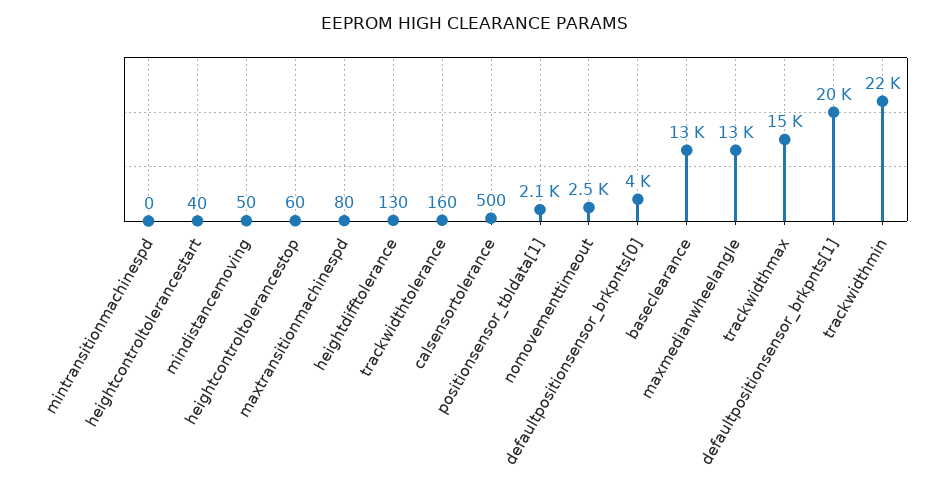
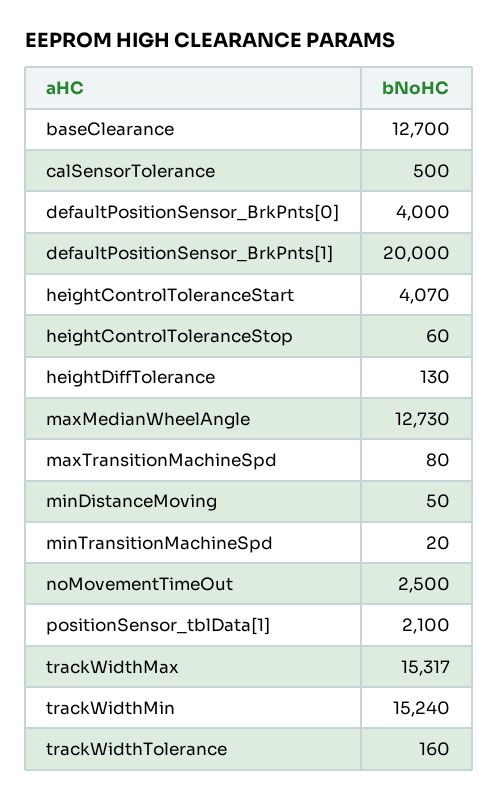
  {
-   "mintransitionmachinespd": 0,
+   "mintransitionmachinespd": 20,
-   "heightcontroltolerancestart": 40,
+   "heightcontroltolerancestart": 4070,
    "mindistancemoving": 50,
    "heightcontroltolerancestop": 60,
    "maxtransitionmachinespd": 80,
    "heightdifftolerance": 130,
    "trackwidthtolerance": 160,
    "calsensortolerance": 500,
    "positionsensor_tbldata[1]": 2100,
    "nomovementtimeout": 2500,
    "defaultpositionsensor_brkpnts[0]": 4000,
    "baseclearance": 12700,
    "maxmedianwheelangle": 12730,
    "trackwidthmax": 15317,
    "defaultpositionsensor_brkpnts[1]": 20000,
-   "trackwidthmin": 22000
+   "trackwidthmin": 15240
  }

